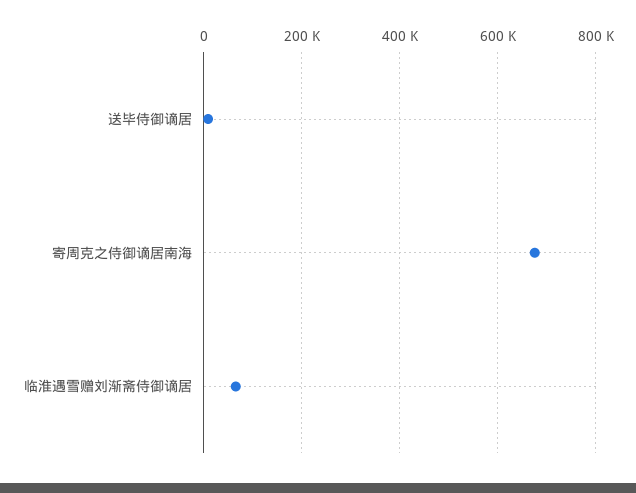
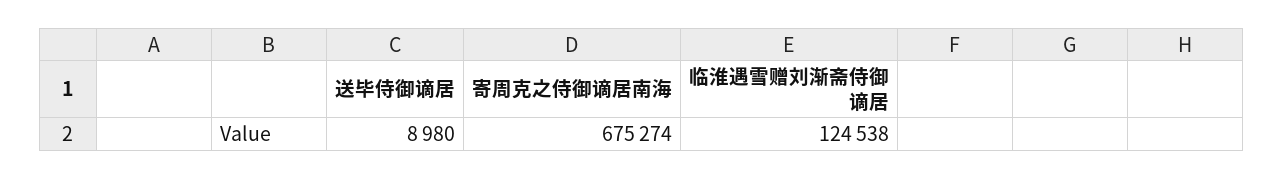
  {
    "送毕侍御谪居": 8980,
    "寄周克之侍御谪居南海": 675274,
-   "临淮遇雪赠刘渐斋侍御谪居": 60000
+   "临淮遇雪赠刘渐斋侍御谪居": 124538
  }

